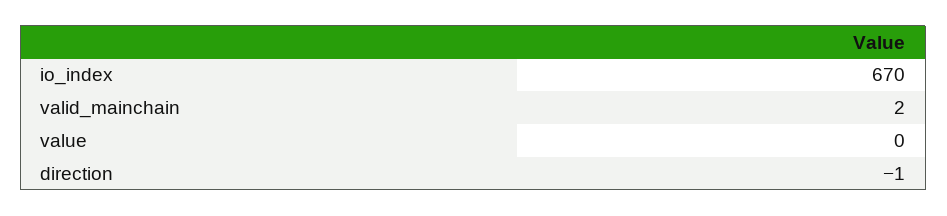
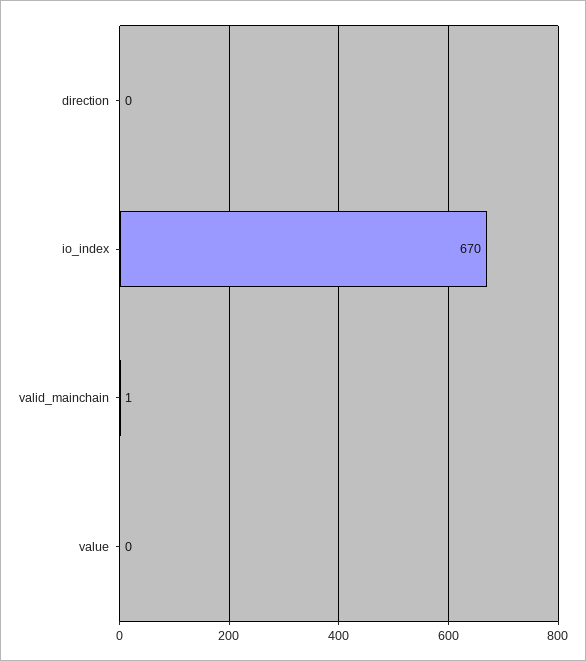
  {
    "io_index": 670,
-   "valid_mainchain": 2,
+   "valid_mainchain": 1,
    "value": 0,
-   "direction": -1
+   "direction": 0
  }

